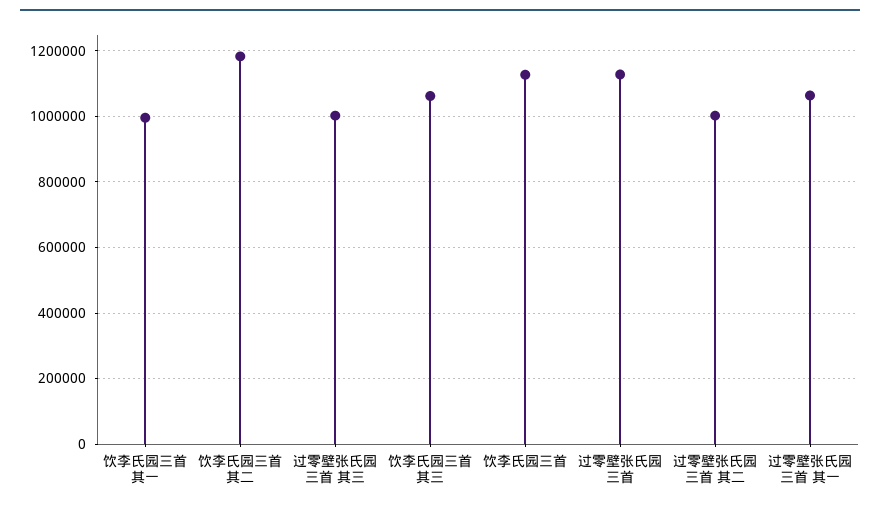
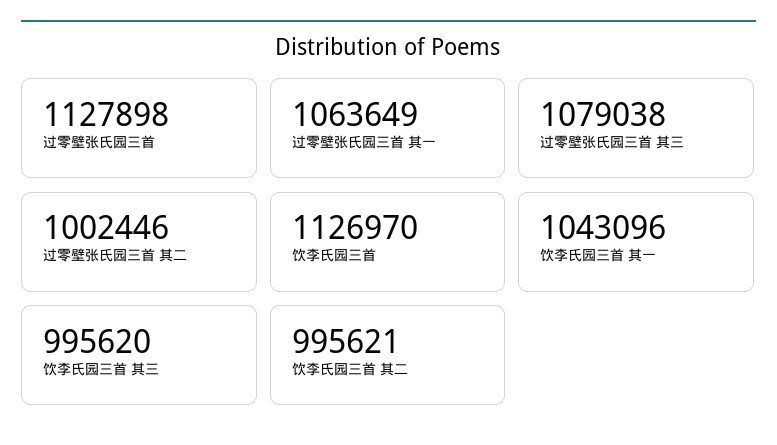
  {
-   "饮李氏园三首 其一": 1000000,
+   "饮李氏园三首 其一": 1043096,
-   "饮李氏园三首 其二": 1180000,
+   "饮李氏园三首 其二": 995621,
-   "过零壁张氏园三首 其三": 1000000,
+   "过零壁张氏园三首 其三": 1079038,
-   "饮李氏园三首 其三": 1060000,
+   "饮李氏园三首 其三": 995620,
    "饮李氏园三首": 1126970,
    "过零壁张氏园三首": 1127898,
    "过零壁张氏园三首 其二": 1002446,
    "过零壁张氏园三首 其一": 1063649
  }

